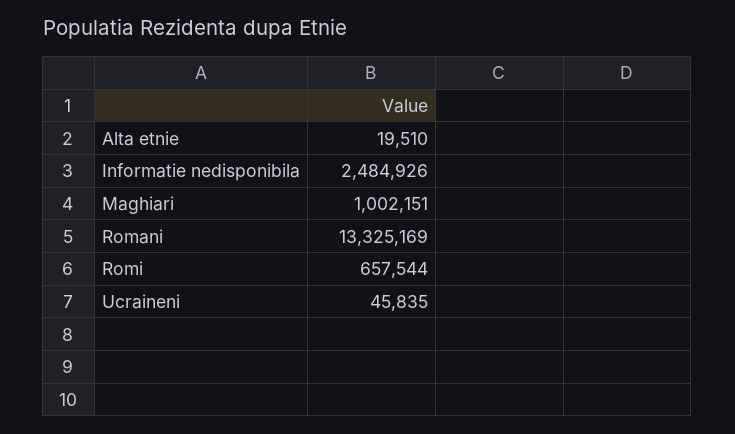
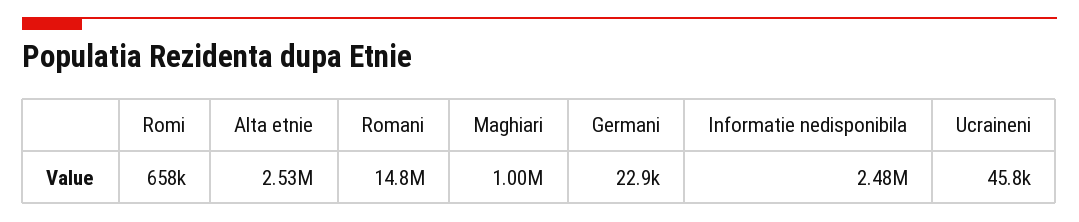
  {
-   "Alta etnie": 19510,
+   "Alta etnie": 2530000,
    "Informatie nedisponibila": 2484926,
    "Maghiari": 1002151,
-   "Romani": 13325169,
+   "Romani": 14800000,
    "Romi": 657544,
-   "Ucraineni": 45835
+   "Ucraineni": 45835,
+   "Germani": 22900
  }

